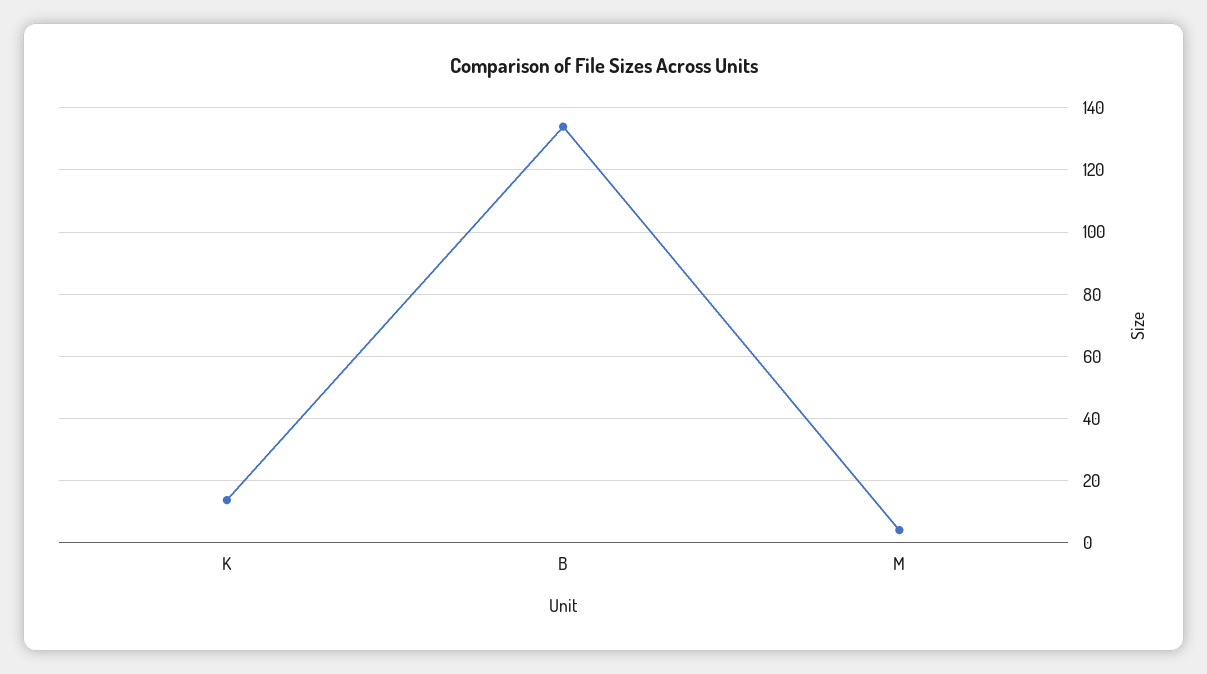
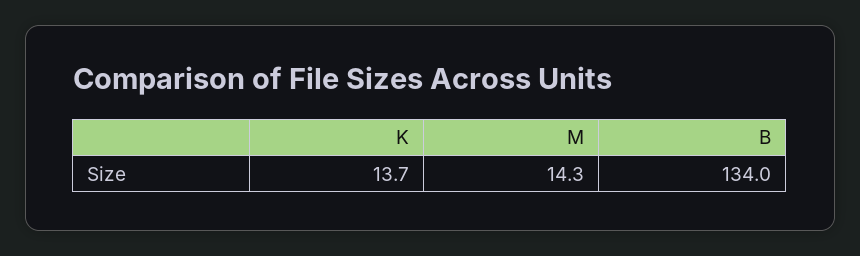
  {
    "K": 13.7,
    "B": 134,
-   "M": 4
+   "M": 14.3
  }

